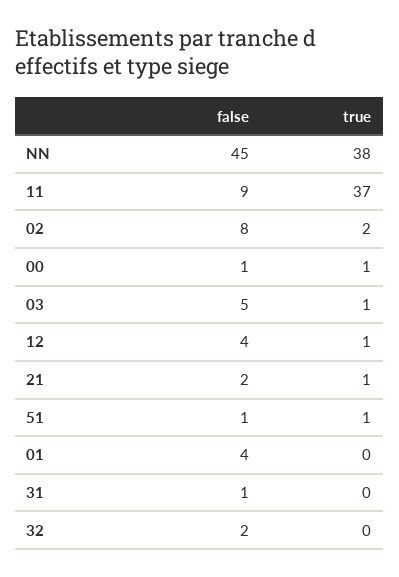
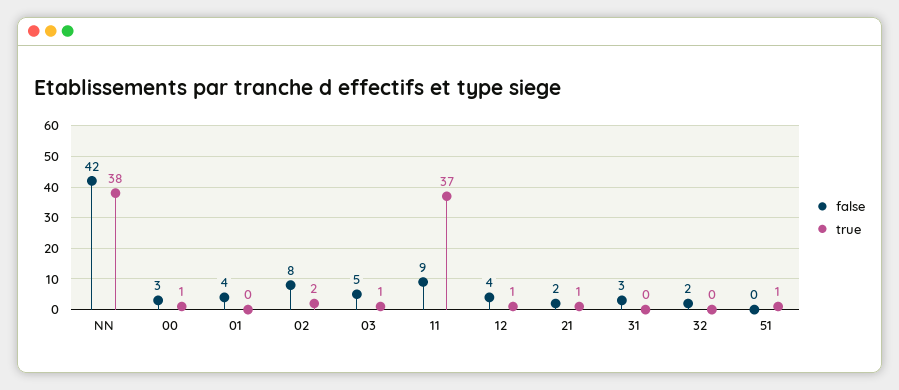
  {
    "false": {
-     "NN": 45,
+     "NN": 42,
      "11": 9,
      "02": 8,
-     "00": 1,
+     "00": 3,
      "03": 5,
      "12": 4,
      "21": 2,
-     "51": 1,
+     "51": 0,
      "01": 4,
-     "31": 1,
+     "31": 3,
      "32": 2
    },
    "true": {
      "NN": 38,
      "11": 37,
      "02": 2,
      "00": 1,
      "03": 1,
      "12": 1,
      "21": 1,
      "51": 1,
      "01": 0,
      "31": 0,
      "32": 0
    }
  }

